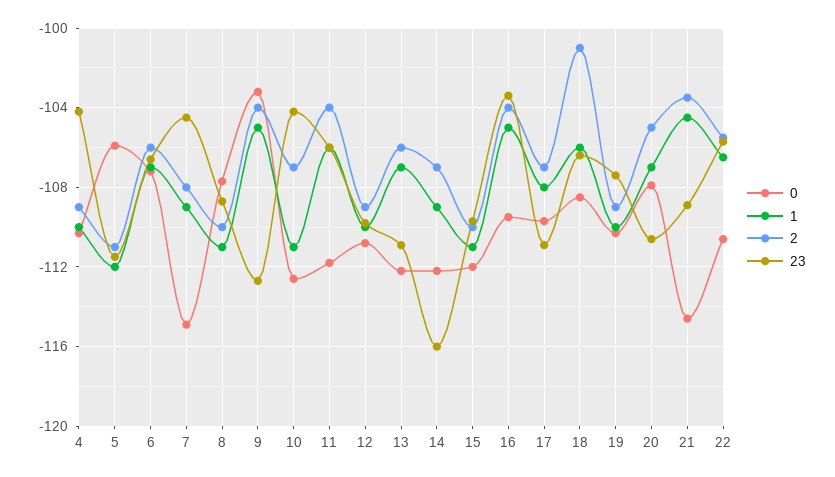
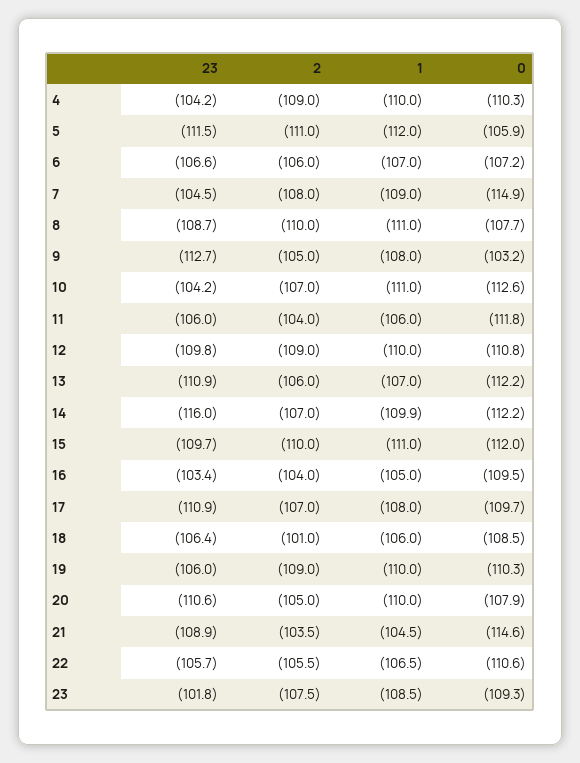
  {
    "0": {
      "4": -110.3,
      "5": -105.9,
      "6": -107.2,
      "7": -114.9,
      "8": -107.7,
      "9": -103.2,
      "10": -112.6,
      "11": -111.8,
      "12": -110.8,
      "13": -112.2,
      "14": -112.2,
      "15": -112,
      "16": -109.5,
      "17": -109.7,
      "18": -108.5,
      "19": -110.3,
      "20": -107.9,
      "21": -114.6,
-     "22": -110.6
+     "22": -110.6,
+     "23": -109.3
    },
    "1": {
      "4": -110,
      "5": -112,
      "6": -107,
      "7": -109,
      "8": -111,
-     "9": -105,
+     "9": -108,
      "10": -111,
      "11": -106,
      "12": -110,
      "13": -107,
-     "14": -109,
+     "14": -109.9,
      "15": -111,
      "16": -105,
      "17": -108,
      "18": -106,
      "19": -110,
-     "20": -107,
+     "20": -110,
      "21": -104.5,
-     "22": -106.5
+     "22": -106.5,
+     "23": -108.5
    },
    "2": {
      "4": -109,
      "5": -111,
      "6": -106,
      "7": -108,
      "8": -110,
-     "9": -104,
+     "9": -105,
      "10": -107,
      "11": -104,
      "12": -109,
      "13": -106,
      "14": -107,
      "15": -110,
      "16": -104,
      "17": -107,
      "18": -101,
      "19": -109,
      "20": -105,
      "21": -103.5,
-     "22": -105.5
+     "22": -105.5,
+     "23": -107.5
    },
    "23": {
      "4": -104.2,
      "5": -111.5,
      "6": -106.6,
      "7": -104.5,
      "8": -108.7,
      "9": -112.7,
      "10": -104.2,
      "11": -106,
      "12": -109.8,
      "13": -110.9,
      "14": -116,
      "15": -109.7,
      "16": -103.4,
      "17": -110.9,
      "18": -106.4,
-     "19": -107.5,
+     "19": -106,
      "20": -110.6,
      "21": -108.9,
-     "22": -105.7
+     "22": -105.7,
+     "23": -101.8
    }
  }

